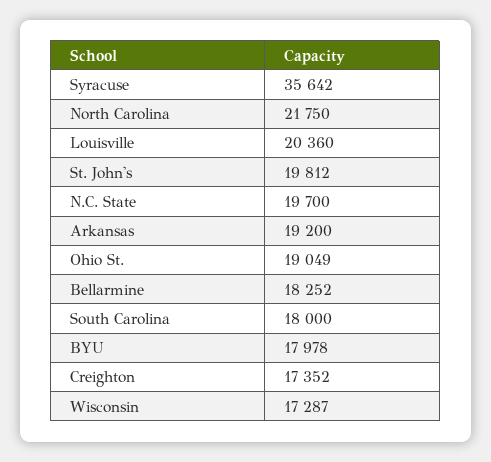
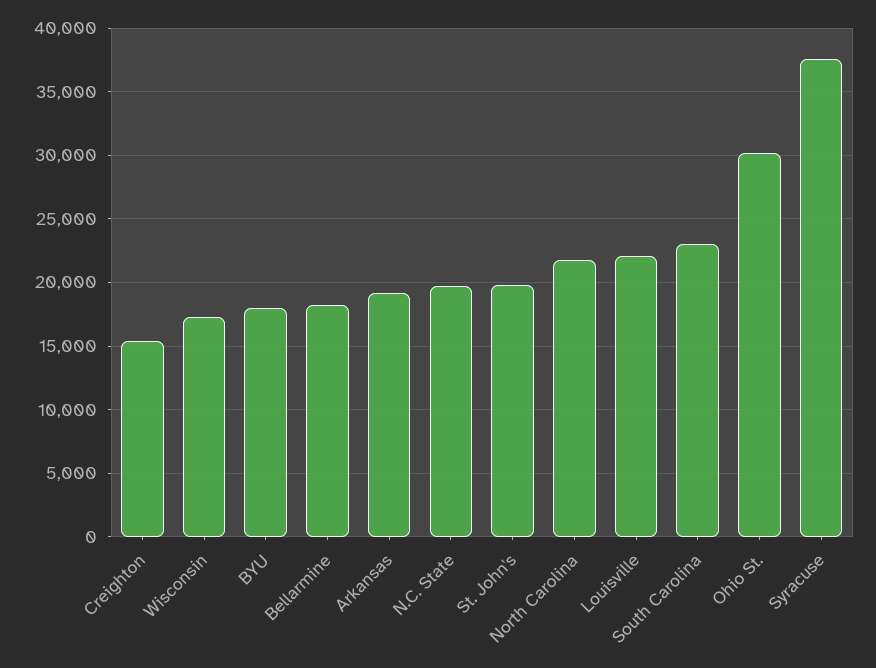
  {
-   "Syracuse": 35642,
+   "Syracuse": 37500,
    "North Carolina": 21750,
-   "Louisville": 20360,
+   "Louisville": 22000,
    "St. John's": 19812,
    "N.C. State": 19700,
    "Arkansas": 19200,
-   "Ohio St.": 19049,
+   "Ohio St.": 30000,
    "Bellarmine": 18252,
-   "South Carolina": 18000,
+   "South Carolina": 23000,
    "BYU": 17978,
-   "Creighton": 17352,
+   "Creighton": 15500,
    "Wisconsin": 17287
  }

